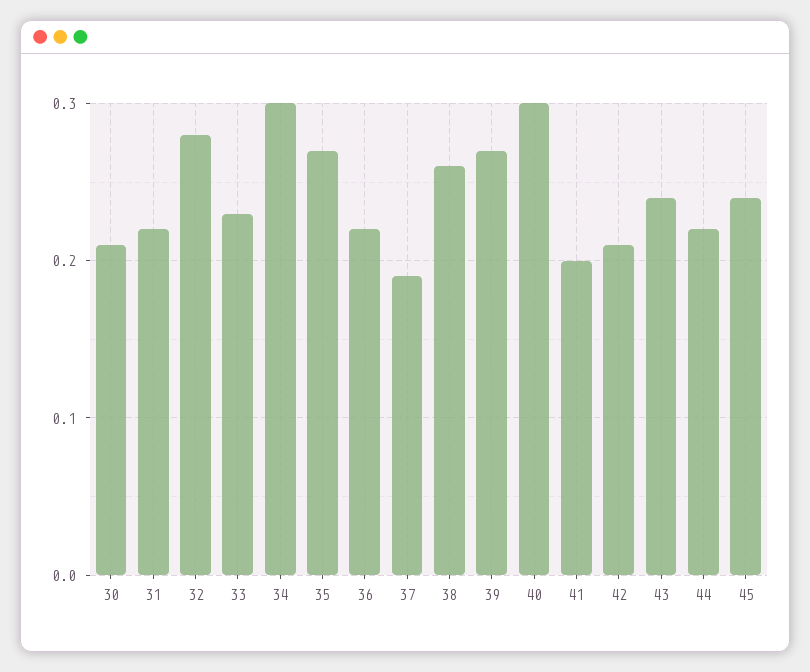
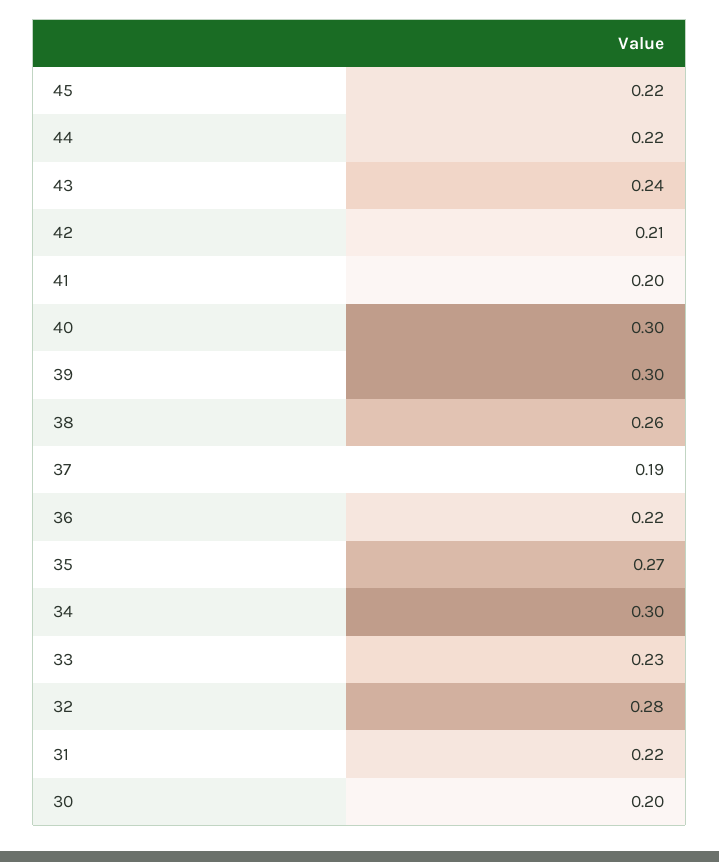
  {
-   "30": 0.21,
+   "30": 0.2,
    "31": 0.22,
    "32": 0.28,
    "33": 0.23,
    "34": 0.3,
    "35": 0.27,
    "36": 0.22,
    "37": 0.19,
    "38": 0.26,
-   "39": 0.27,
+   "39": 0.3,
    "40": 0.3,
    "41": 0.2,
    "42": 0.21,
    "43": 0.24,
    "44": 0.22,
-   "45": 0.24
+   "45": 0.22
  }

